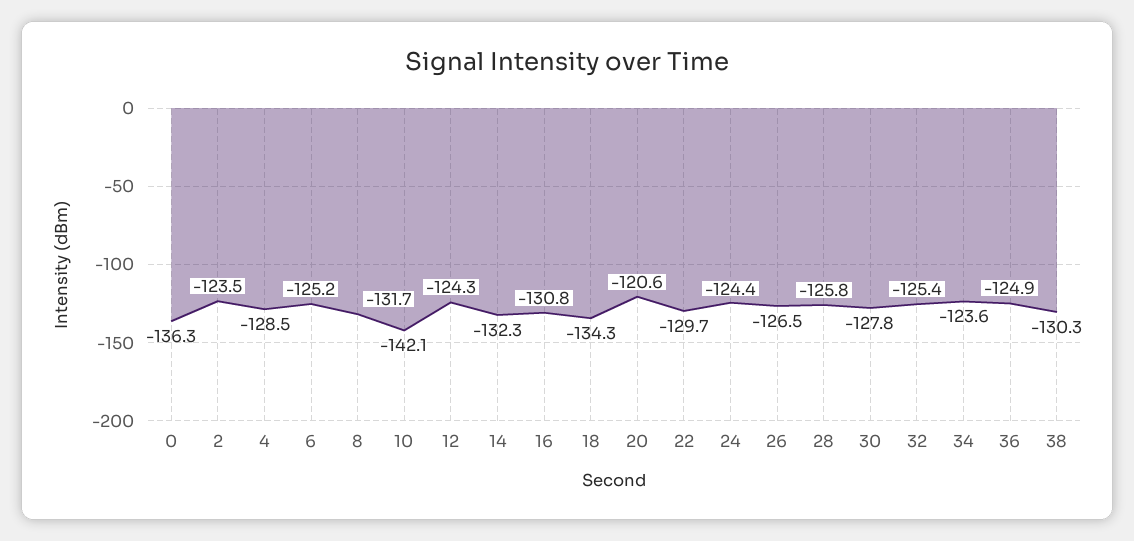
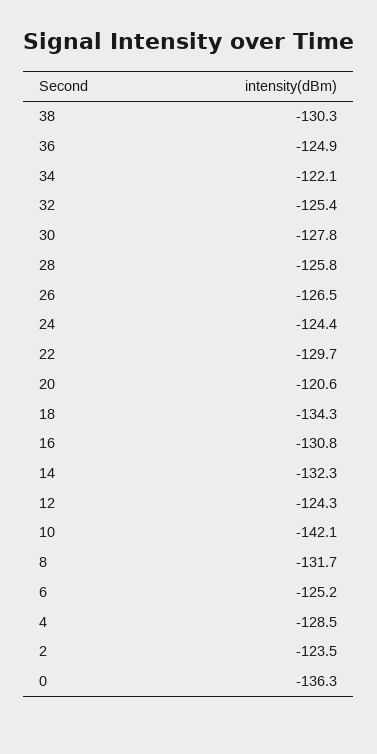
  {
    "0": -136.3,
    "2": -123.5,
    "4": -128.5,
    "6": -125.2,
    "8": -131.7,
    "10": -142.1,
    "12": -124.3,
    "14": -132.3,
    "16": -130.8,
    "18": -134.3,
    "20": -120.6,
    "22": -129.7,
    "24": -124.4,
    "26": -126.5,
    "28": -125.8,
    "30": -127.8,
    "32": -125.4,
-   "34": -123.6,
+   "34": -122.1,
    "36": -124.9,
    "38": -130.3
  }

